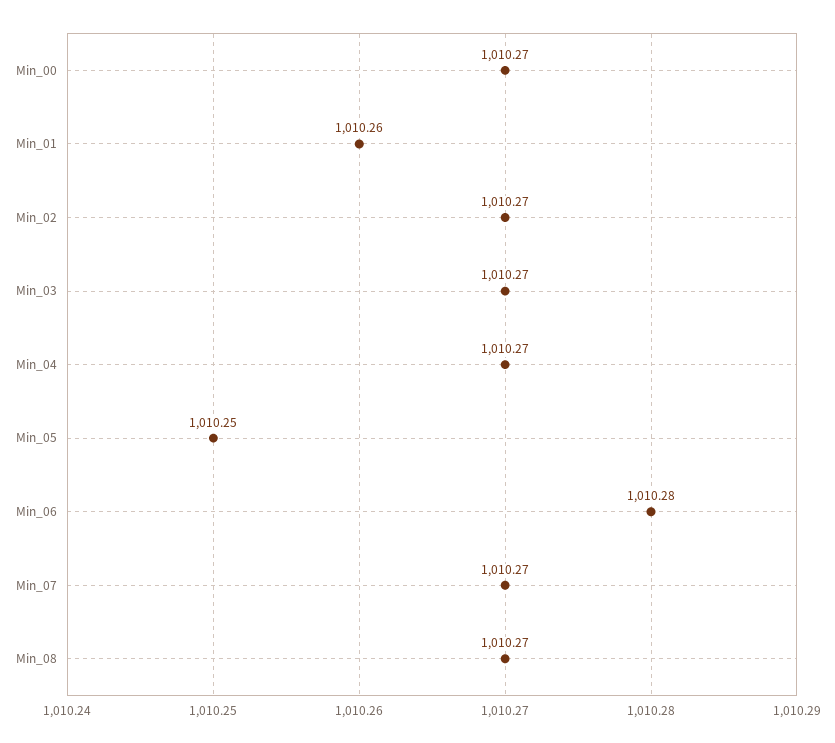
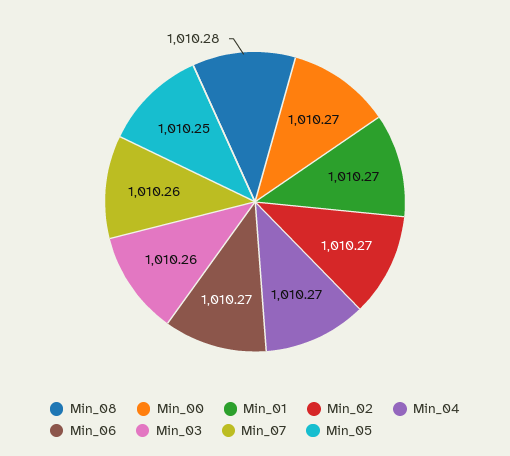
  {
    "Min_00": 1010.27,
-   "Min_01": 1010.26,
+   "Min_01": 1010.27,
    "Min_02": 1010.27,
-   "Min_03": 1010.27,
+   "Min_03": 1010.26,
    "Min_04": 1010.27,
    "Min_05": 1010.25,
-   "Min_06": 1010.28,
+   "Min_06": 1010.27,
-   "Min_07": 1010.27,
+   "Min_07": 1010.26,
-   "Min_08": 1010.27
+   "Min_08": 1010.28
  }

